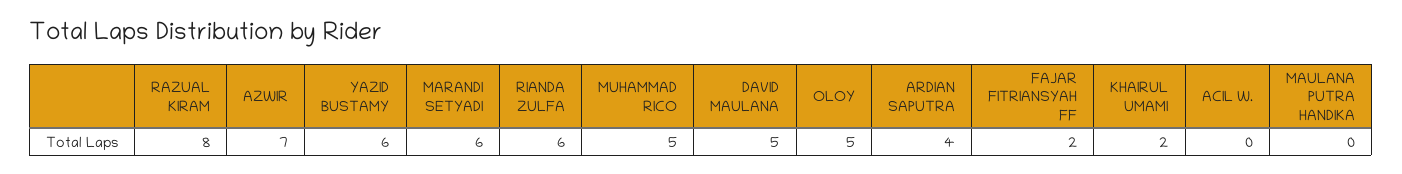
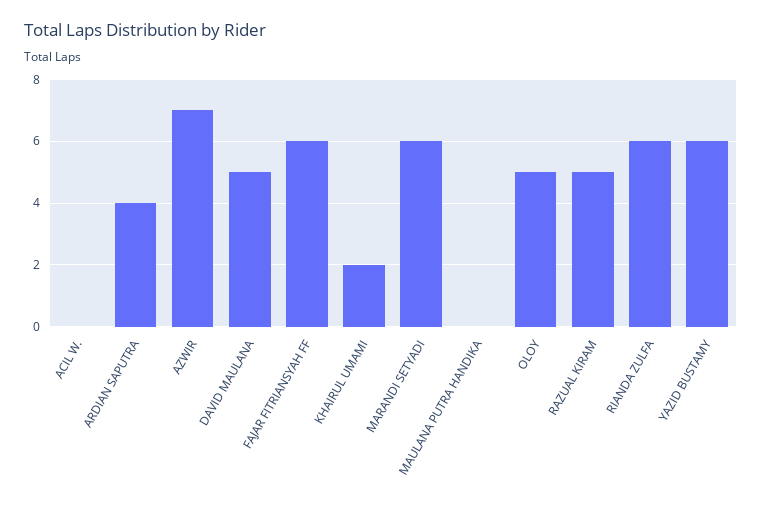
  {
-   "RAZUAL KIRAM": 8,
+   "RAZUAL KIRAM": 5,
    "AZWIR": 7,
    "YAZID BUSTAMY": 6,
    "MARANDI SETYADI": 6,
    "RIANDA ZULFA": 6,
-   "MUHAMMAD RICO": 5,
    "DAVID MAULANA": 5,
    "OLOY": 5,
    "ARDIAN SAPUTRA": 4,
-   "FAJAR FITRIANSYAH FF": 2,
+   "FAJAR FITRIANSYAH FF": 6,
    "KHAIRUL UMAMI": 2,
    "ACIL W.": 0,
    "MAULANA PUTRA HANDIKA": 0
  }

